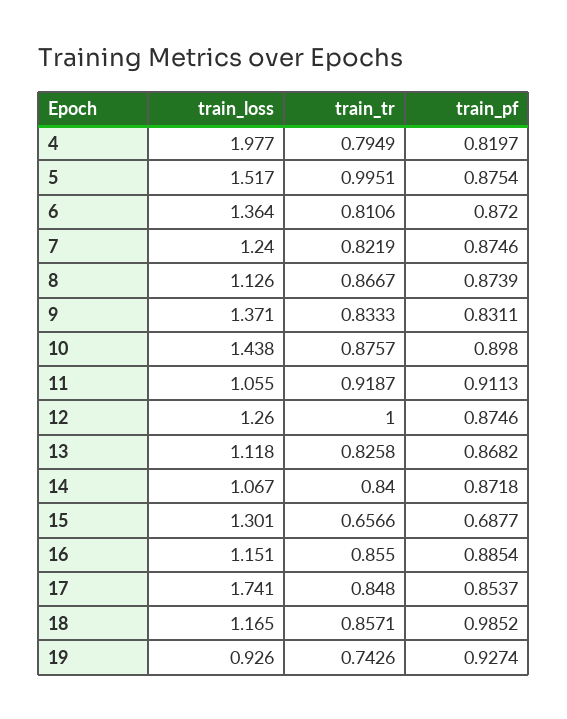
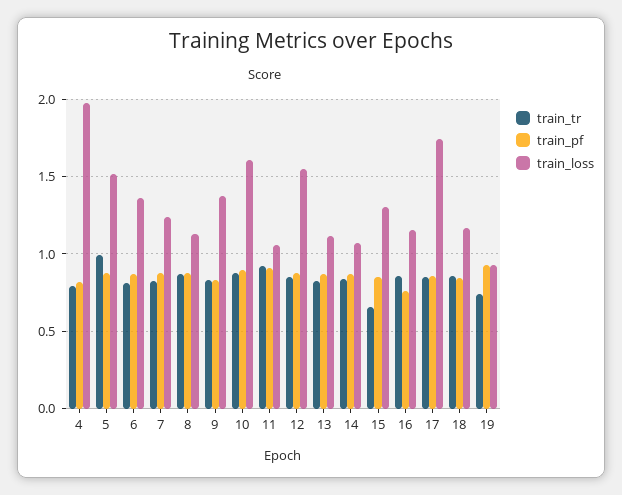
  {
    "train_loss": {
      "4": 1.977,
      "5": 1.517,
      "6": 1.364,
      "7": 1.24,
      "8": 1.126,
      "9": 1.371,
-     "10": 1.438,
+     "10": 1.6,
      "11": 1.055,
-     "12": 1.26,
+     "12": 1.55,
      "13": 1.118,
      "14": 1.067,
      "15": 1.301,
      "16": 1.151,
      "17": 1.741,
      "18": 1.165,
      "19": 0.926
    },
    "train_tr": {
      "4": 0.7949,
      "5": 0.9951,
      "6": 0.8106,
      "7": 0.8219,
      "8": 0.8667,
      "9": 0.8333,
      "10": 0.8757,
      "11": 0.9187,
-     "12": 1,
+     "12": 0.85,
      "13": 0.8258,
      "14": 0.84,
      "15": 0.6566,
      "16": 0.855,
      "17": 0.848,
      "18": 0.8571,
      "19": 0.7426
    },
    "train_pf": {
      "4": 0.8197,
      "5": 0.8754,
      "6": 0.872,
      "7": 0.8746,
      "8": 0.8739,
      "9": 0.8311,
      "10": 0.898,
      "11": 0.9113,
      "12": 0.8746,
      "13": 0.8682,
      "14": 0.8718,
-     "15": 0.6877,
+     "15": 0.85,
-     "16": 0.8854,
+     "16": 0.75,
      "17": 0.8537,
-     "18": 0.9852,
+     "18": 0.85,
      "19": 0.9274
    }
  }

